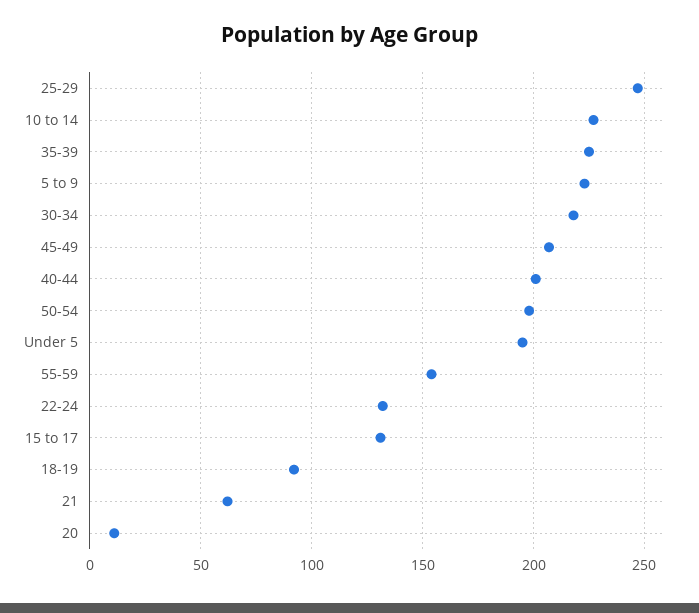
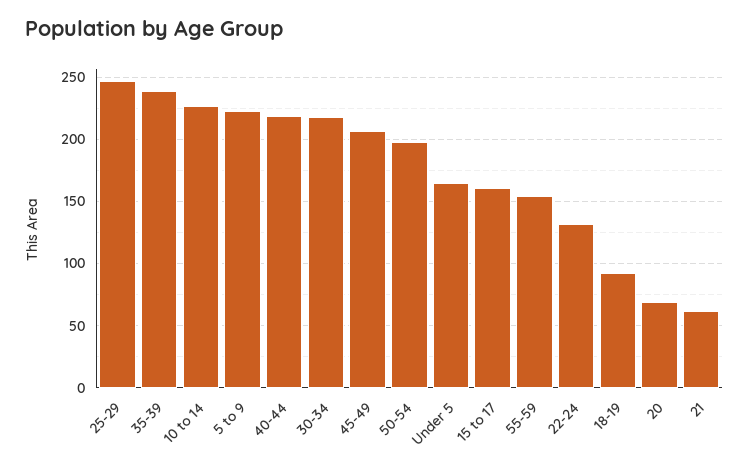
  {
    "25-29": 245,
    "10 to 14": 225,
-   "35-39": 225,
+   "35-39": 240,
    "5 to 9": 225,
    "30-34": 220,
    "45-49": 205,
-   "40-44": 200,
+   "40-44": 220,
    "50-54": 200,
-   "Under 5": 195,
+   "Under 5": 165,
    "55-59": 155,
    "22-24": 130,
-   "15 to 17": 130,
+   "15 to 17": 160,
    "18-19": 90,
    "21": 60,
-   "20": 10
+   "20": 70
  }

